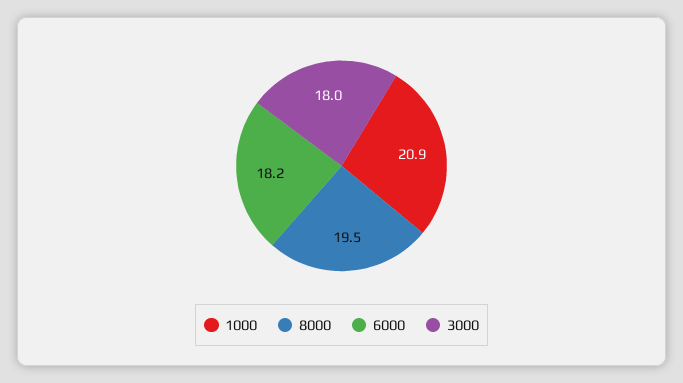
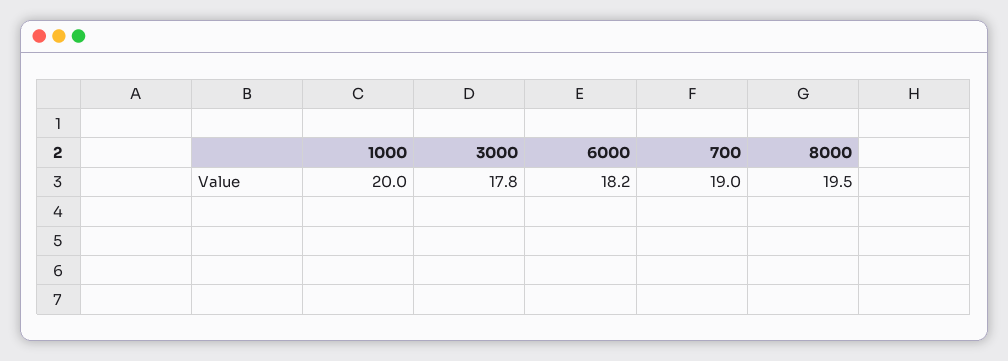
  {
-   "1000": 20.9,
+   "1000": 20,
    "8000": 19.5,
    "6000": 18.2,
-   "3000": 18
+   "3000": 17.8,
+   "700": 19
  }

